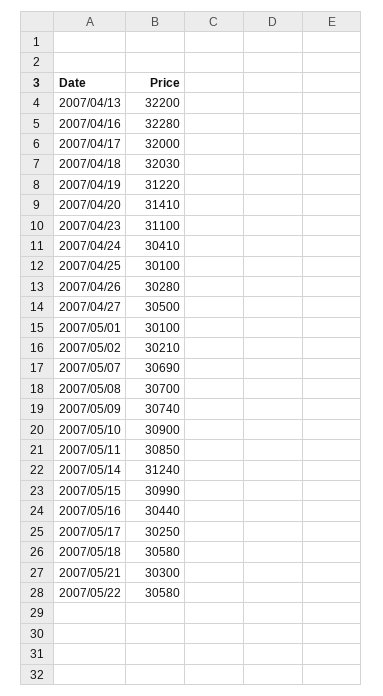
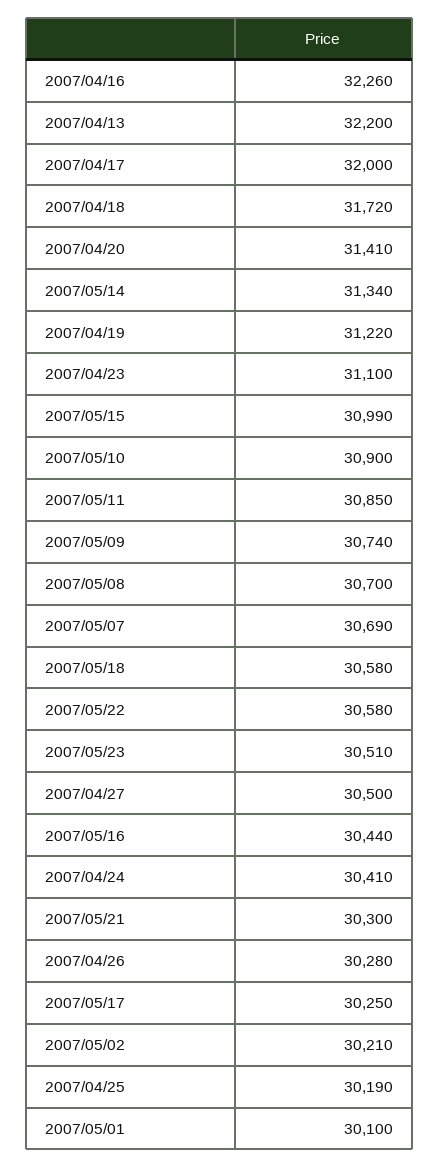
  {
    "2007/04/13": 32200,
-   "2007/04/16": 32280,
+   "2007/04/16": 32260,
    "2007/04/17": 32000,
-   "2007/04/18": 32030,
+   "2007/04/18": 31720,
    "2007/04/19": 31220,
    "2007/04/20": 31410,
    "2007/04/23": 31100,
    "2007/04/24": 30410,
-   "2007/04/25": 30100,
+   "2007/04/25": 30190,
    "2007/04/26": 30280,
    "2007/04/27": 30500,
    "2007/05/01": 30100,
    "2007/05/02": 30210,
    "2007/05/07": 30690,
    "2007/05/08": 30700,
    "2007/05/09": 30740,
    "2007/05/10": 30900,
    "2007/05/11": 30850,
-   "2007/05/14": 31240,
+   "2007/05/14": 31340,
    "2007/05/15": 30990,
    "2007/05/16": 30440,
    "2007/05/17": 30250,
    "2007/05/18": 30580,
    "2007/05/21": 30300,
-   "2007/05/22": 30580
+   "2007/05/22": 30580,
+   "2007/05/23": 30510
  }

